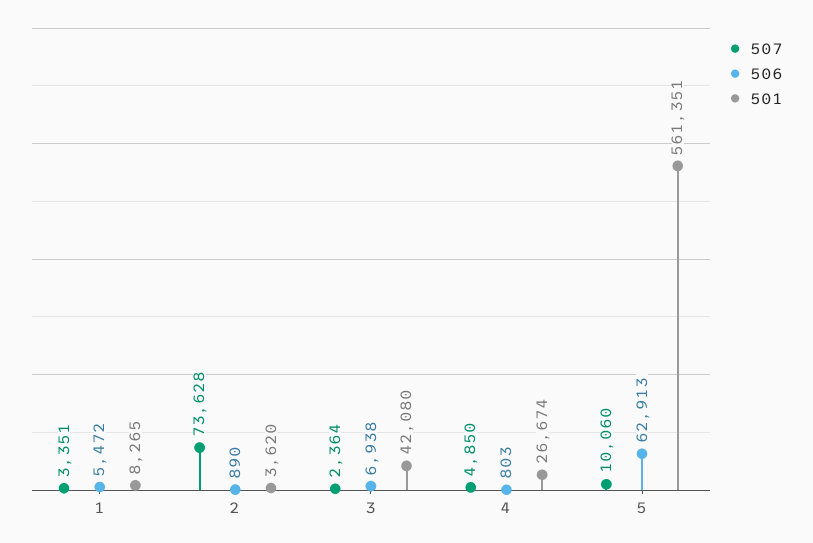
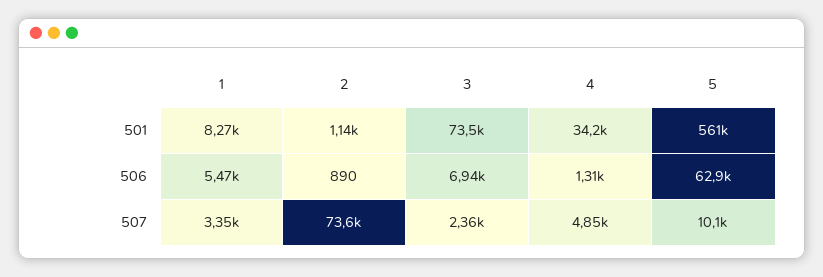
  {
    "507": {
      "1": 3351,
      "2": 73628,
      "3": 2364,
      "4": 4850,
      "5": 10060
    },
    "506": {
      "1": 5472,
      "2": 890,
      "3": 6938,
-     "4": 803,
+     "4": 1310,
      "5": 62913
    },
    "501": {
      "1": 8265,
-     "2": 3620,
+     "2": 1140,
-     "3": 42080,
+     "3": 73500,
-     "4": 26674,
+     "4": 34200,
      "5": 561351
    }
  }

